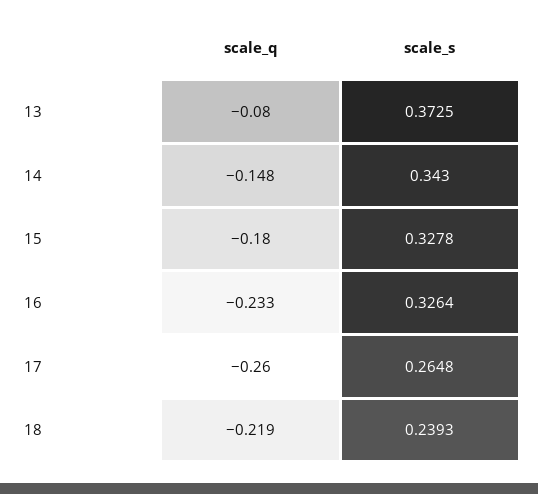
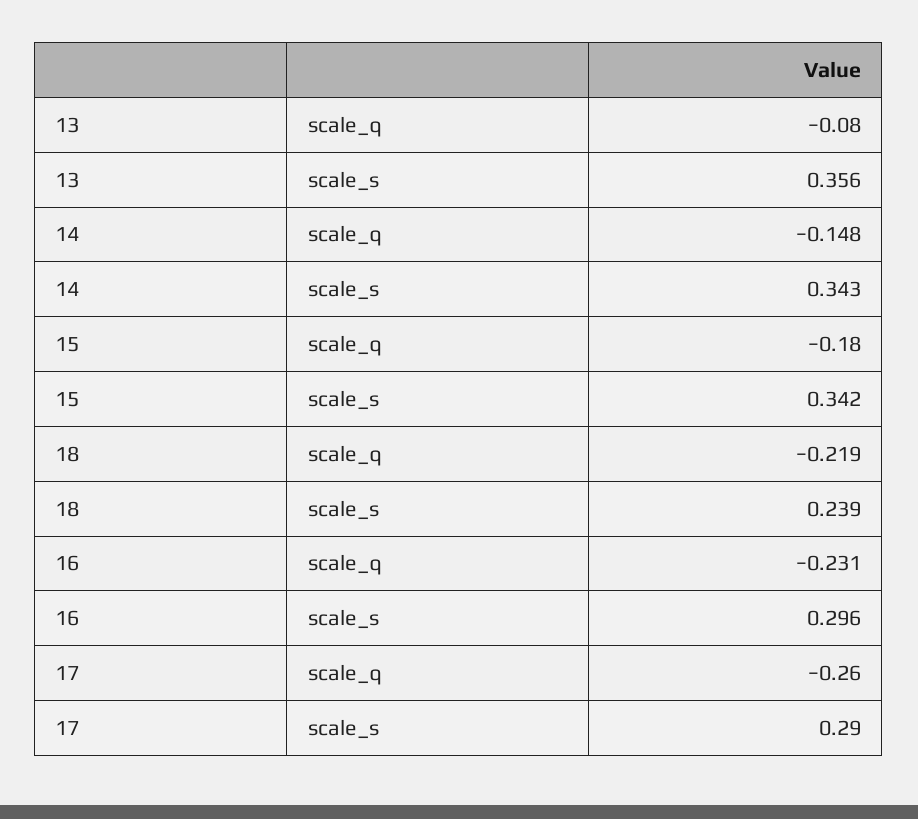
  {
    "scale_q": {
      "13": -0.08,
      "14": -0.148,
      "15": -0.18,
-     "16": -0.233,
+     "16": -0.231,
      "17": -0.26,
      "18": -0.219
    },
    "scale_s": {
-     "13": 0.3725,
+     "13": 0.356,
      "14": 0.343,
-     "15": 0.3278,
+     "15": 0.342,
-     "16": 0.3264,
+     "16": 0.296,
-     "17": 0.2648,
+     "17": 0.29,
      "18": 0.2393
    }
  }

